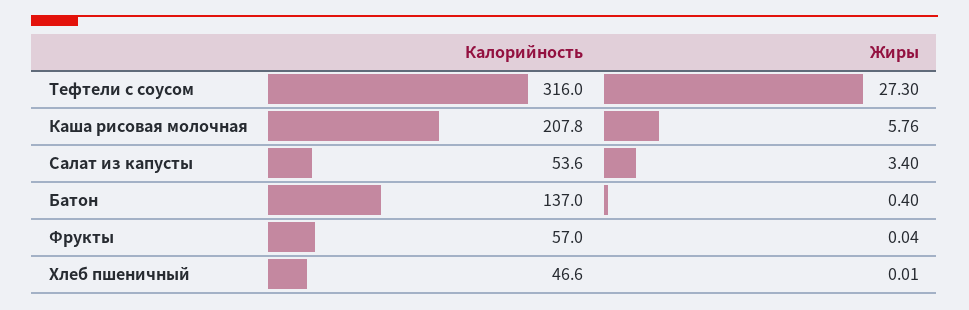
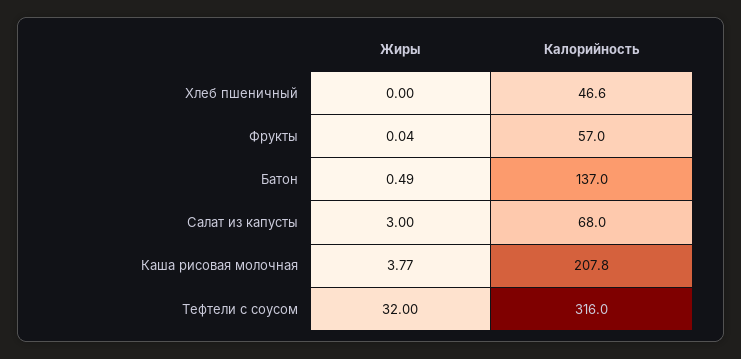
  {
    "Калорийность": {
      "Тефтели с соусом": 316,
      "Каша рисовая молочная": 207.8,
-     "Салат из капусты": 53.6,
+     "Салат из капусты": 68,
      "Батон": 137,
      "Фрукты": 57,
      "Хлеб пшеничный": 46.6
    },
    "Жиры": {
-     "Тефтели с соусом": 27.3,
+     "Тефтели с соусом": 32,
-     "Каша рисовая молочная": 5.76,
+     "Каша рисовая молочная": 3.77,
-     "Салат из капусты": 3.4,
+     "Салат из капусты": 3,
-     "Батон": 0.4,
+     "Батон": 0.49,
      "Фрукты": 0.04,
-     "Хлеб пшеничный": 0.01
+     "Хлеб пшеничный": 0
    }
  }

